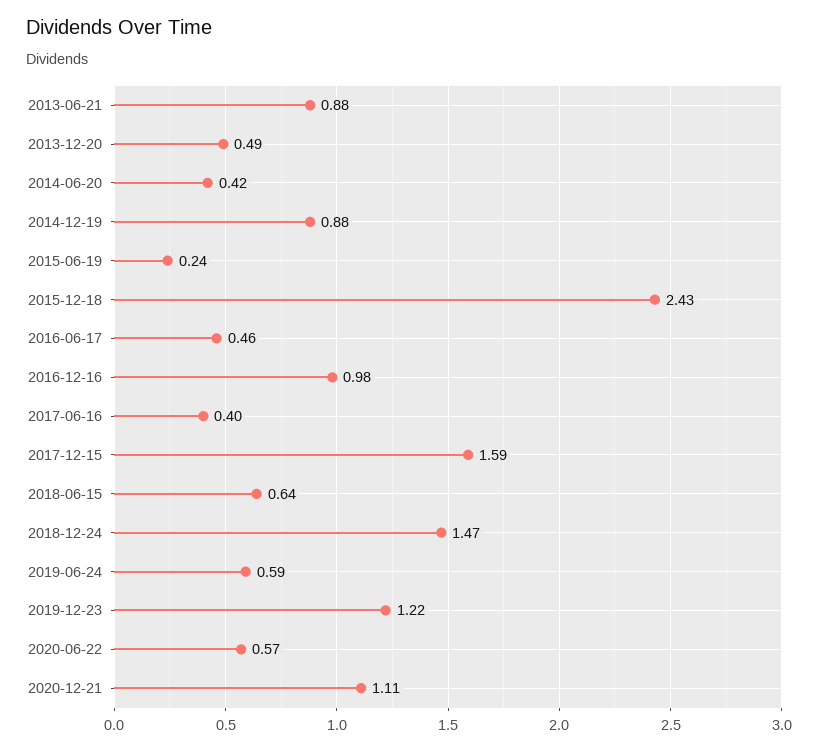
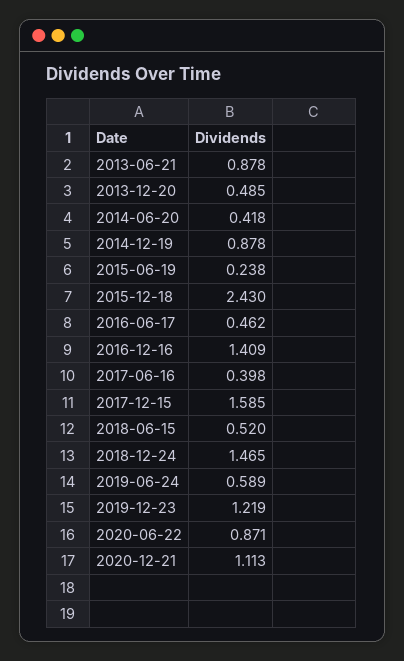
  {
    "2013-06-21": 0.878,
    "2013-12-20": 0.485,
    "2014-06-20": 0.418,
    "2014-12-19": 0.878,
    "2015-06-19": 0.238,
    "2015-12-18": 2.43,
    "2016-06-17": 0.462,
-   "2016-12-16": 0.98,
+   "2016-12-16": 1.409,
    "2017-06-16": 0.398,
    "2017-12-15": 1.585,
-   "2018-06-15": 0.64,
+   "2018-06-15": 0.52,
    "2018-12-24": 1.465,
    "2019-06-24": 0.589,
    "2019-12-23": 1.219,
-   "2020-06-22": 0.57,
+   "2020-06-22": 0.871,
    "2020-12-21": 1.113
  }

